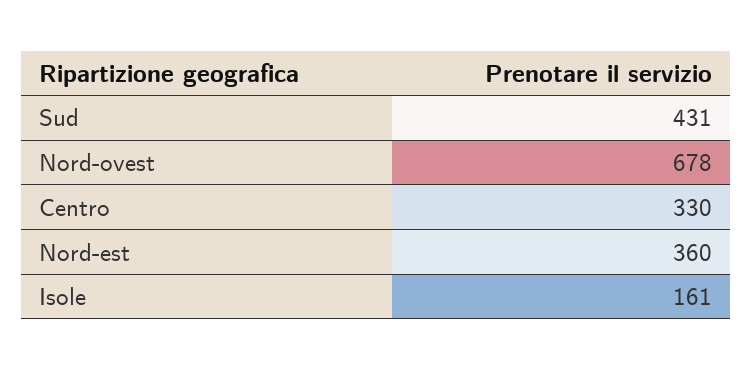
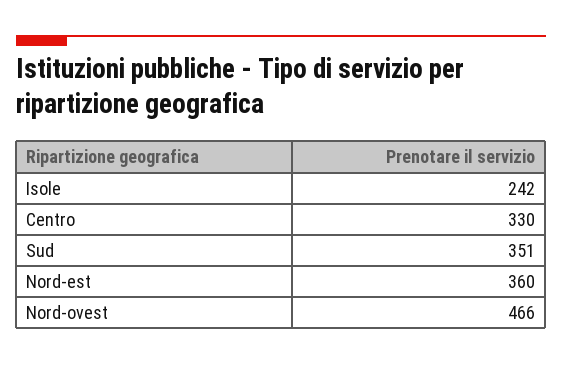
  {
-   "Sud": 431,
+   "Sud": 351,
-   "Nord-ovest": 678,
+   "Nord-ovest": 466,
    "Centro": 330,
    "Nord-est": 360,
-   "Isole": 161
+   "Isole": 242
  }

